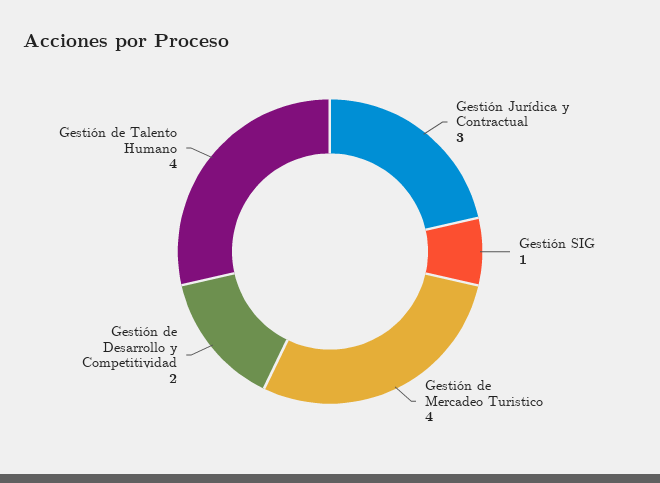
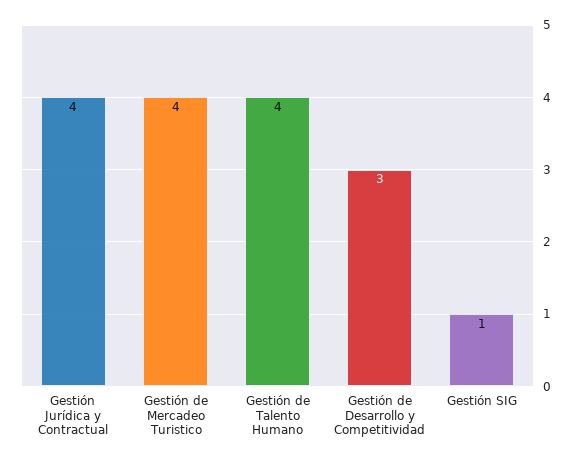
  {
-   "Gestión Jurídica y Contractual": 3,
+   "Gestión Jurídica y Contractual": 4,
    "Gestión SIG": 1,
    "Gestión de Mercadeo Turistico": 4,
-   "Gestión de Desarrollo y Competitividad": 2,
+   "Gestión de Desarrollo y Competitividad": 3,
    "Gestión de Talento Humano": 4
  }

